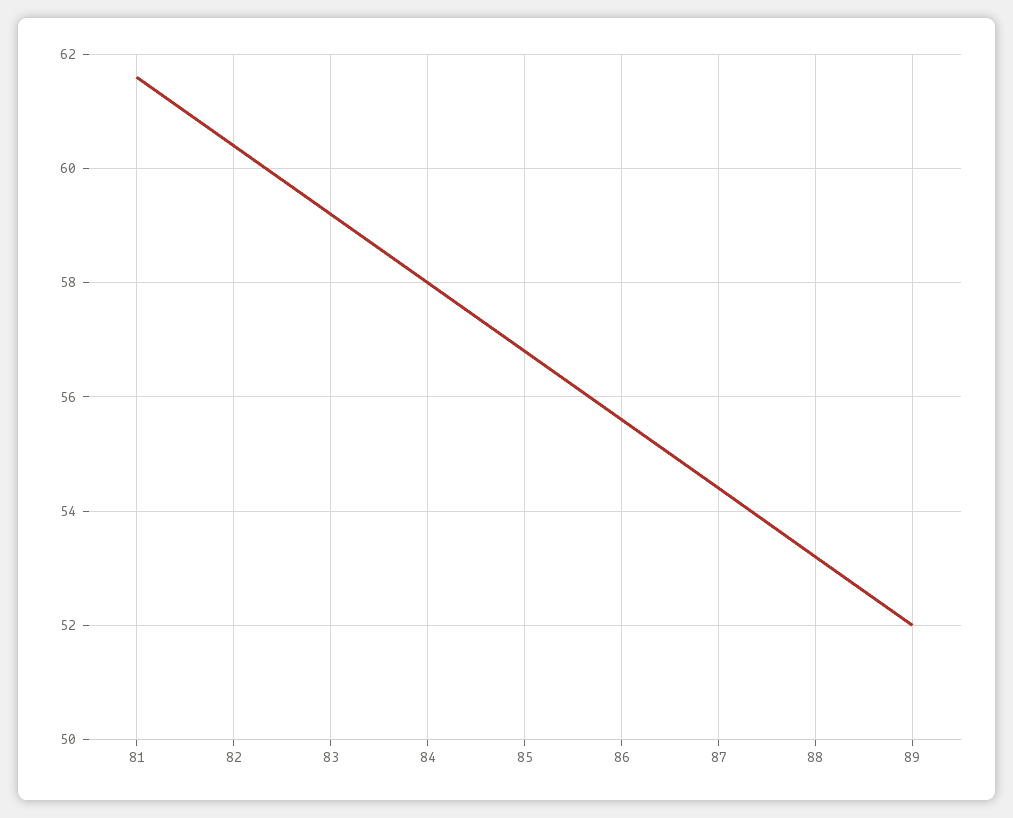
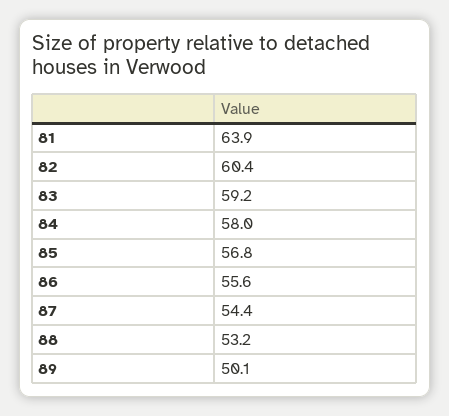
  {
-   "81": 61.5,
+   "81": 63.9,
    "82": 60.4,
    "83": 59.2,
    "84": 58,
    "85": 56.8,
    "86": 55.6,
    "87": 54.4,
    "88": 53.2,
-   "89": 52
+   "89": 50.1
  }

